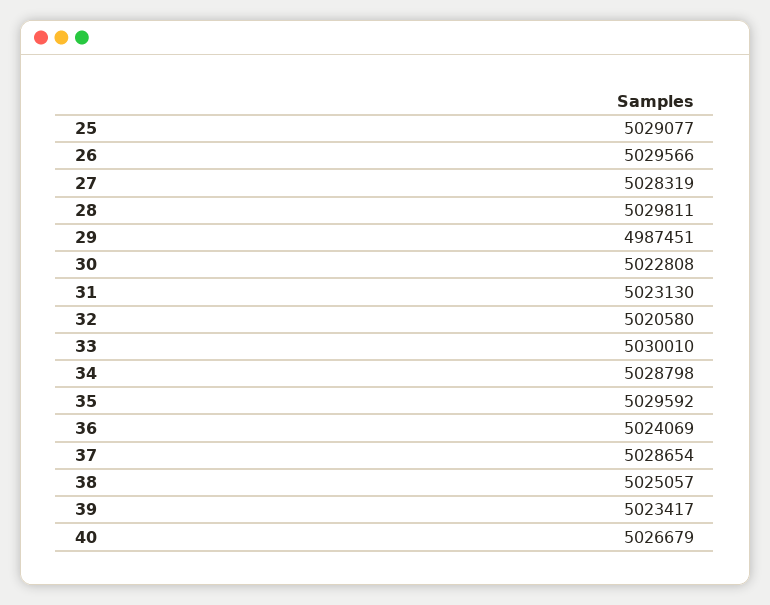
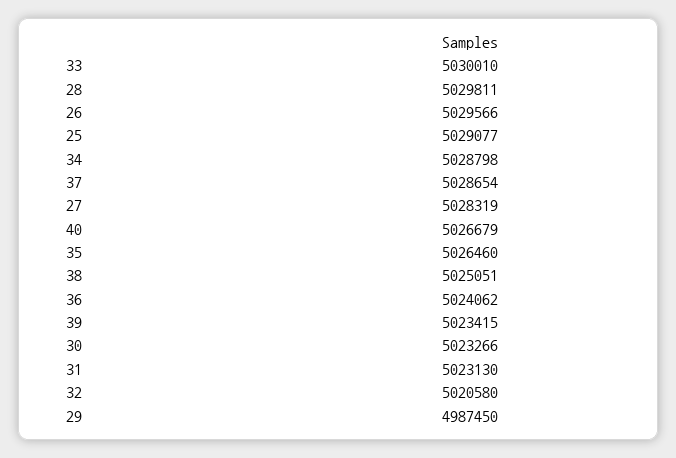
  {
    "25": 5029077,
    "26": 5029566,
    "27": 5028319,
    "28": 5029811,
-   "29": 4987451,
+   "29": 4987450,
-   "30": 5022808,
+   "30": 5023266,
    "31": 5023130,
    "32": 5020580,
    "33": 5030010,
    "34": 5028798,
-   "35": 5029592,
+   "35": 5026460,
-   "36": 5024069,
+   "36": 5024062,
    "37": 5028654,
-   "38": 5025057,
+   "38": 5025051,
-   "39": 5023417,
+   "39": 5023415,
    "40": 5026679
  }

